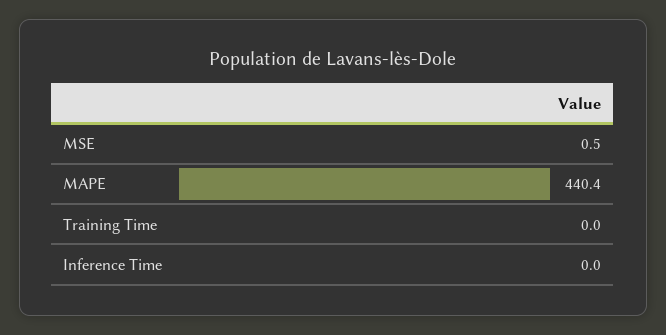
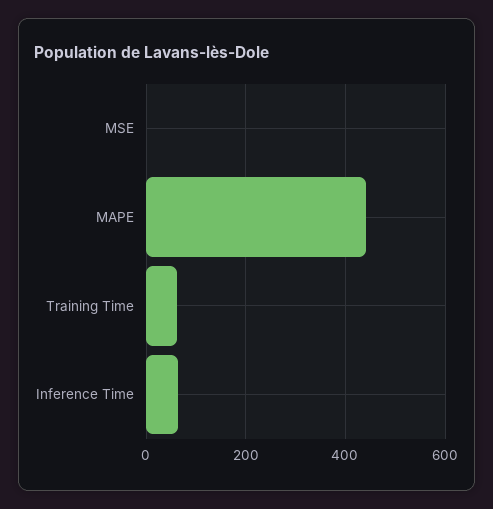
  {
    "MSE": 0.5,
    "MAPE": 440.4,
-   "Training Time": 0,
+   "Training Time": 60,
-   "Inference Time": 0
+   "Inference Time": 60
  }

